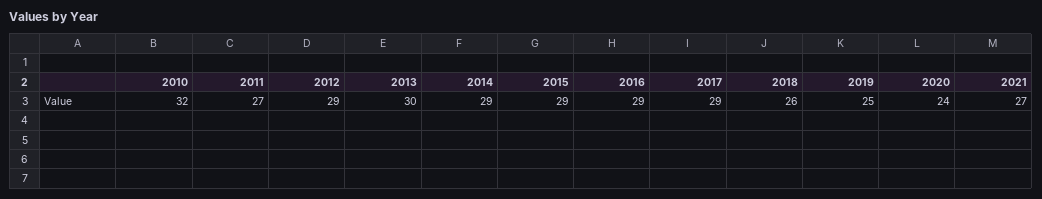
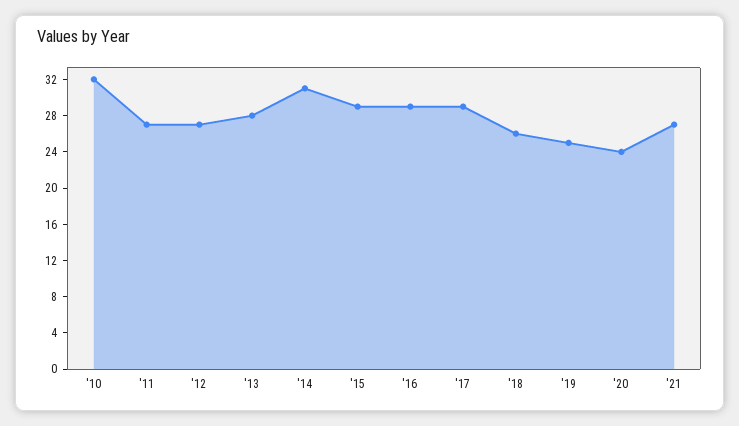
  {
    "2010": 32,
    "2011": 27,
-   "2012": 29,
+   "2012": 27,
-   "2013": 30,
+   "2013": 28,
-   "2014": 29,
+   "2014": 31,
    "2015": 29,
    "2016": 29,
    "2017": 29,
    "2018": 26,
    "2019": 25,
    "2020": 24,
    "2021": 27
  }

